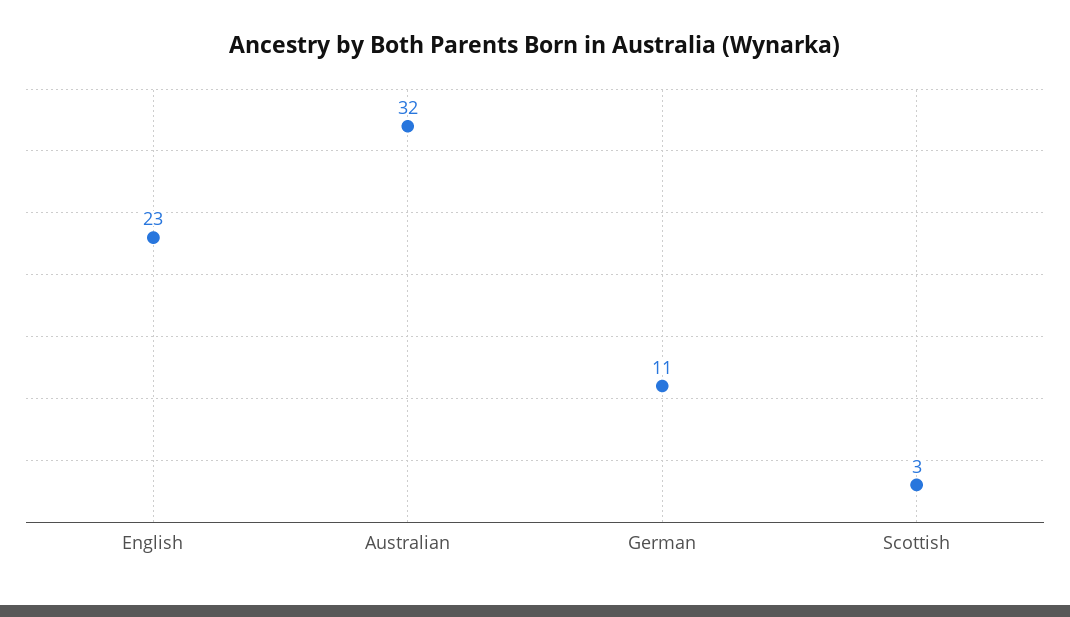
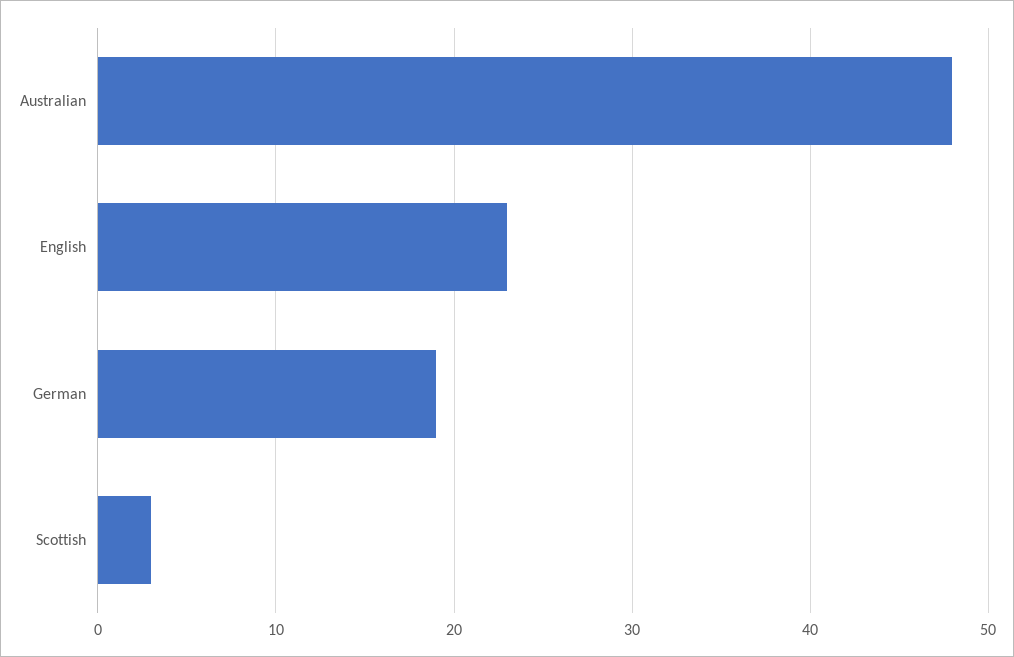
  {
    "English": 23,
-   "Australian": 32,
+   "Australian": 48,
-   "German": 11,
+   "German": 19,
    "Scottish": 3
  }

